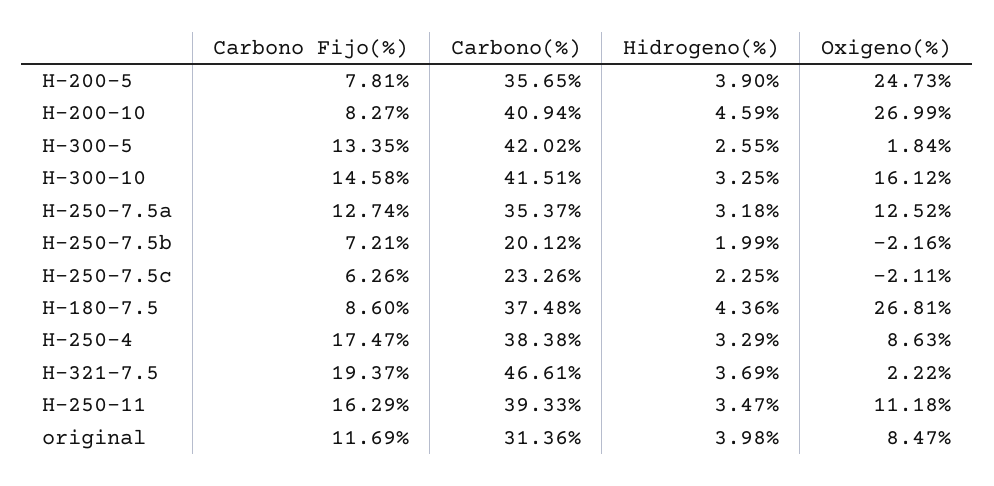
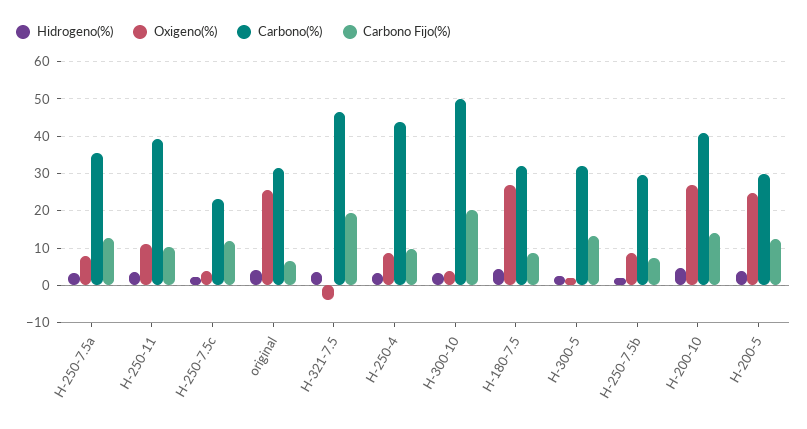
  {
    "Carbono Fijo(%)": {
-     "H-200-5": 7.81,
+     "H-200-5": 12,
-     "H-200-10": 8.27,
+     "H-200-10": 14,
      "H-300-5": 13.35,
-     "H-300-10": 14.58,
+     "H-300-10": 20,
      "H-250-7.5a": 12.74,
      "H-250-7.5b": 7.21,
-     "H-250-7.5c": 6.26,
+     "H-250-7.5c": 12,
      "H-180-7.5": 8.6,
-     "H-250-4": 17.47,
+     "H-250-4": 10,
      "H-321-7.5": 19.37,
-     "H-250-11": 16.29,
+     "H-250-11": 10,
-     "original": 11.69
+     "original": 6
    },
    "Carbono(%)": {
-     "H-200-5": 35.65,
+     "H-200-5": 30,
      "H-200-10": 40.94,
-     "H-300-5": 42.02,
+     "H-300-5": 32,
-     "H-300-10": 41.51,
+     "H-300-10": 50,
      "H-250-7.5a": 35.37,
-     "H-250-7.5b": 20.12,
+     "H-250-7.5b": 30,
      "H-250-7.5c": 23.26,
-     "H-180-7.5": 37.48,
+     "H-180-7.5": 32,
-     "H-250-4": 38.38,
+     "H-250-4": 44,
      "H-321-7.5": 46.61,
      "H-250-11": 39.33,
      "original": 31.36
    },
    "Hidrogeno(%)": {
      "H-200-5": 3.9,
      "H-200-10": 4.59,
      "H-300-5": 2.55,
      "H-300-10": 3.25,
      "H-250-7.5a": 3.18,
      "H-250-7.5b": 1.99,
      "H-250-7.5c": 2.25,
      "H-180-7.5": 4.36,
      "H-250-4": 3.29,
      "H-321-7.5": 3.69,
      "H-250-11": 3.47,
      "original": 3.98
    },
    "Oxigeno(%)": {
      "H-200-5": 24.73,
      "H-200-10": 26.99,
      "H-300-5": 1.84,
-     "H-300-10": 16.12,
+     "H-300-10": 4,
-     "H-250-7.5a": 12.52,
+     "H-250-7.5a": 8,
-     "H-250-7.5b": -2.16,
+     "H-250-7.5b": 8,
-     "H-250-7.5c": -2.11,
+     "H-250-7.5c": 4,
      "H-180-7.5": 26.81,
      "H-250-4": 8.63,
-     "H-321-7.5": 2.22,
+     "H-321-7.5": -4,
      "H-250-11": 11.18,
-     "original": 8.47
+     "original": 26
    }
  }

